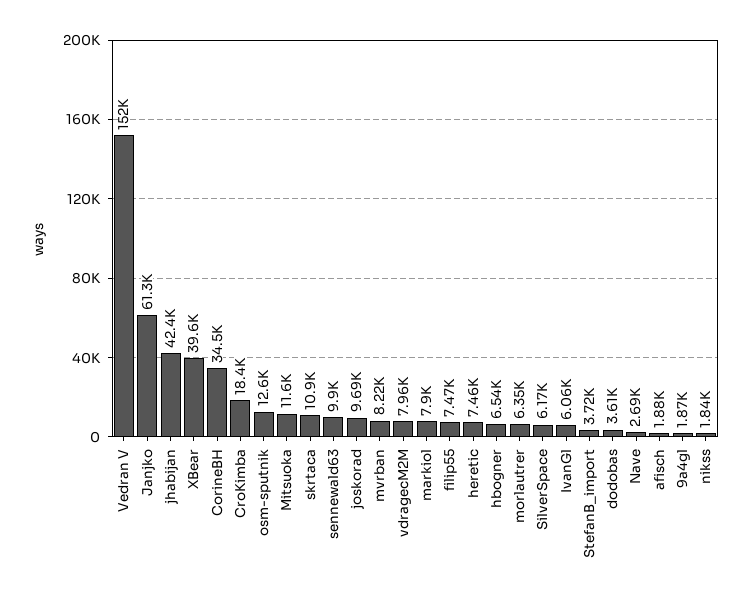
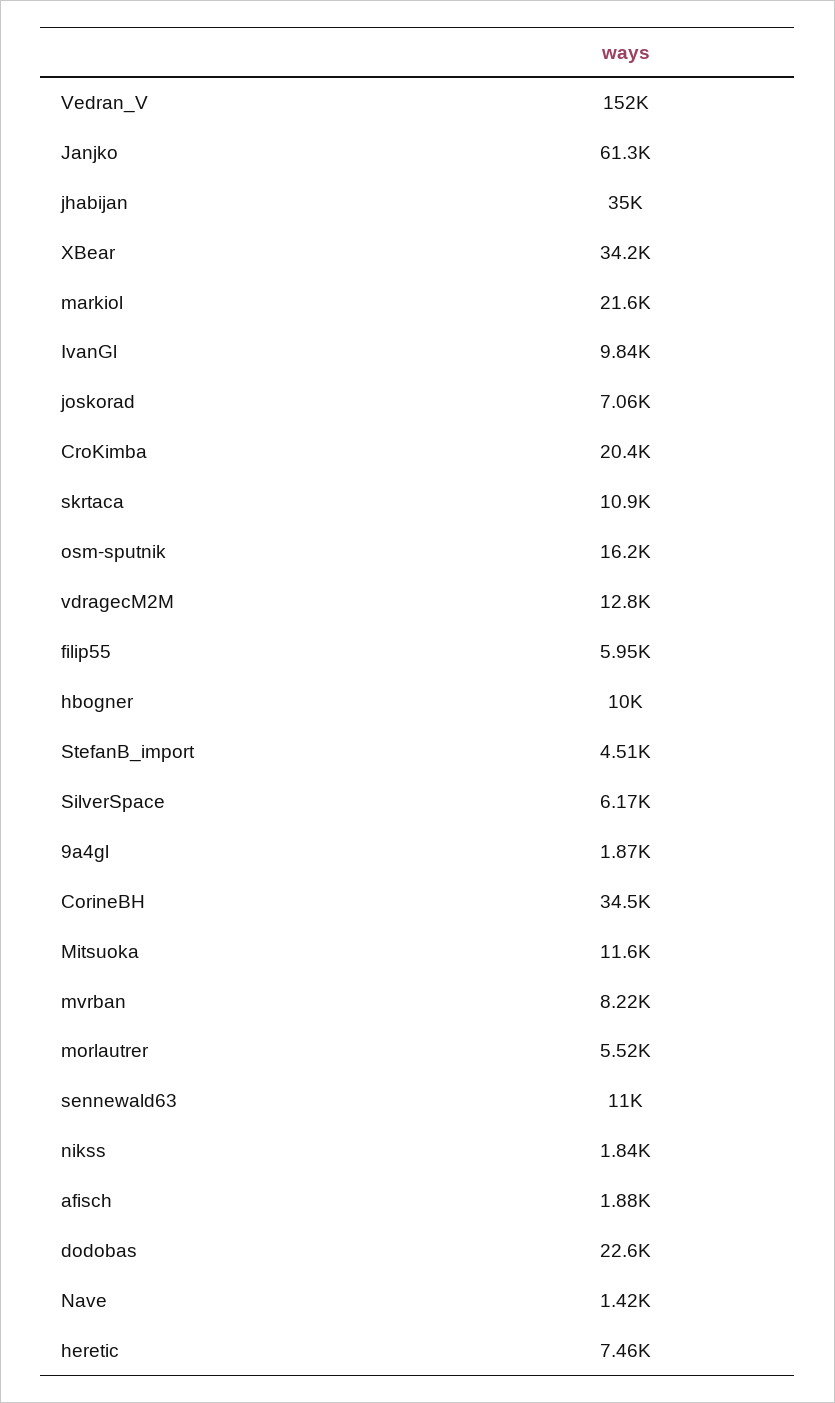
  {
    "Vedran V": 152000,
    "Janjko": 61300,
-   "jhabijan": 42400,
+   "jhabijan": 35000,
-   "XBear": 39600,
+   "XBear": 34200,
    "CorineBH": 34500,
-   "CroKimba": 18400,
+   "CroKimba": 20400,
-   "osm-sputnik": 12600,
+   "osm-sputnik": 16200,
    "Mitsuoka": 11600,
    "skrtaca": 10900,
-   "sennewald63": 9900,
+   "sennewald63": 11000,
-   "joskorad": 9690,
+   "joskorad": 7060,
    "mvrban": 8220,
-   "vdragecM2M": 7960,
+   "vdragecM2M": 12800,
-   "markiol": 7900,
+   "markiol": 21600,
-   "filip55": 7470,
+   "filip55": 5950,
    "heretic": 7460,
-   "hbogner": 6540,
+   "hbogner": 10000,
-   "morlautrer": 6350,
+   "morlautrer": 5520,
    "SilverSpace": 6170,
-   "IvanGl": 6060,
+   "IvanGl": 9840,
-   "StefanB_import": 3720,
+   "StefanB_import": 4510,
-   "dodobas": 3610,
+   "dodobas": 22600,
-   "Nave": 2690,
+   "Nave": 1420,
    "afisch": 1880,
    "9a4gl": 1870,
    "nikss": 1840
  }

